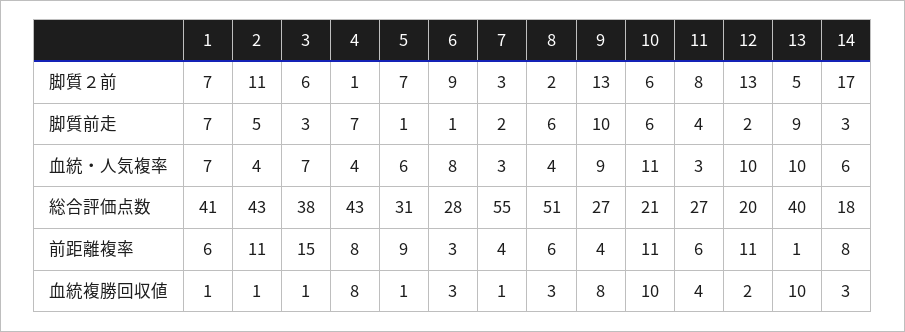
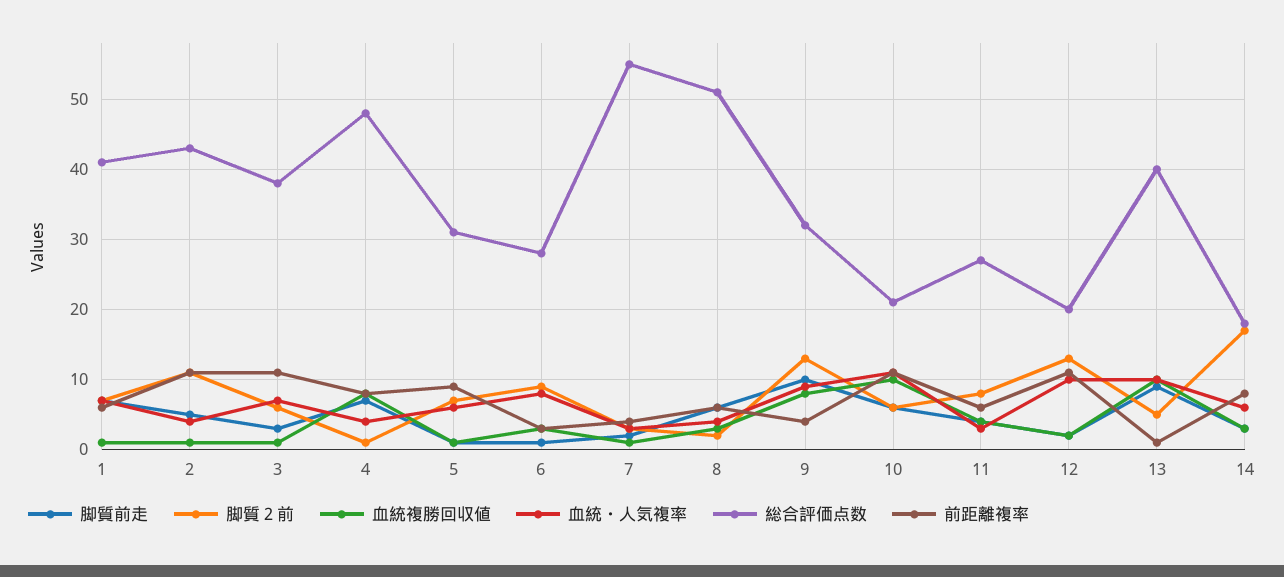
  {
    "脚質２前": {
      "1": 7,
      "2": 11,
      "3": 6,
      "4": 1,
      "5": 7,
      "6": 9,
      "7": 3,
      "8": 2,
      "9": 13,
      "10": 6,
      "11": 8,
      "12": 13,
      "13": 5,
      "14": 17
    },
    "脚質前走": {
      "1": 7,
      "2": 5,
      "3": 3,
      "4": 7,
      "5": 1,
      "6": 1,
      "7": 2,
      "8": 6,
      "9": 10,
      "10": 6,
      "11": 4,
      "12": 2,
      "13": 9,
      "14": 3
    },
    "血統・人気複率": {
      "1": 7,
      "2": 4,
      "3": 7,
      "4": 4,
      "5": 6,
      "6": 8,
      "7": 3,
      "8": 4,
      "9": 9,
      "10": 11,
      "11": 3,
      "12": 10,
      "13": 10,
      "14": 6
    },
    "総合評価点数": {
      "1": 41,
      "2": 43,
      "3": 38,
-     "4": 43,
+     "4": 48,
      "5": 31,
      "6": 28,
      "7": 55,
      "8": 51,
-     "9": 27,
+     "9": 32,
      "10": 21,
      "11": 27,
      "12": 20,
      "13": 40,
      "14": 18
    },
    "前距離複率": {
      "1": 6,
      "2": 11,
-     "3": 15,
+     "3": 11,
      "4": 8,
      "5": 9,
      "6": 3,
      "7": 4,
      "8": 6,
      "9": 4,
      "10": 11,
      "11": 6,
      "12": 11,
      "13": 1,
      "14": 8
    },
    "血統複勝回収値": {
      "1": 1,
      "2": 1,
      "3": 1,
      "4": 8,
      "5": 1,
      "6": 3,
      "7": 1,
      "8": 3,
      "9": 8,
      "10": 10,
      "11": 4,
      "12": 2,
      "13": 10,
      "14": 3
    }
  }

